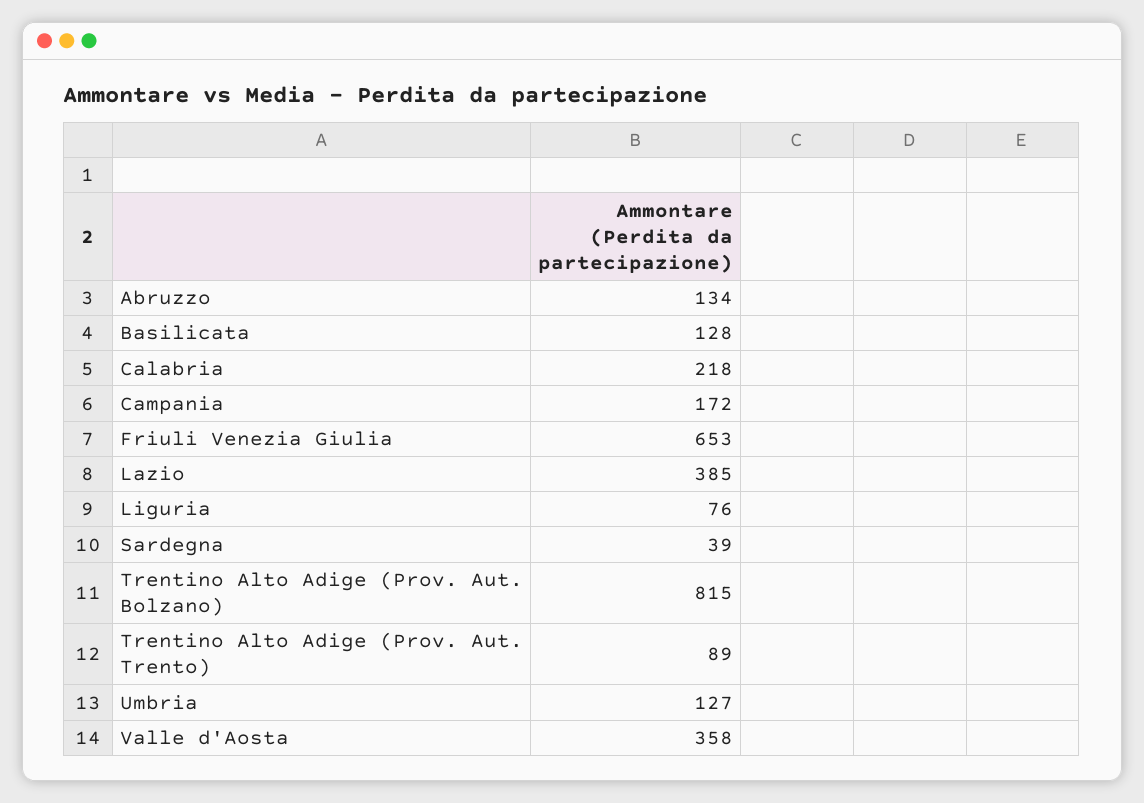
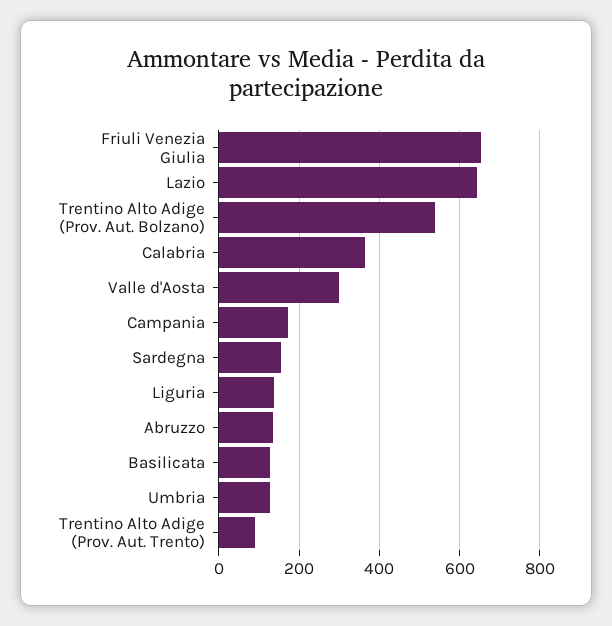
  {
    "Abruzzo": 134,
    "Basilicata": 128,
-   "Calabria": 218,
+   "Calabria": 360,
    "Campania": 172,
    "Friuli Venezia Giulia": 653,
-   "Lazio": 385,
+   "Lazio": 640,
-   "Liguria": 76,
+   "Liguria": 140,
-   "Sardegna": 39,
+   "Sardegna": 160,
-   "Trentino Alto Adige (Prov. Aut. Bolzano)": 815,
+   "Trentino Alto Adige (Prov. Aut. Bolzano)": 540,
    "Trentino Alto Adige (Prov. Aut. Trento)": 89,
    "Umbria": 127,
-   "Valle d'Aosta": 358
+   "Valle d'Aosta": 300
  }

